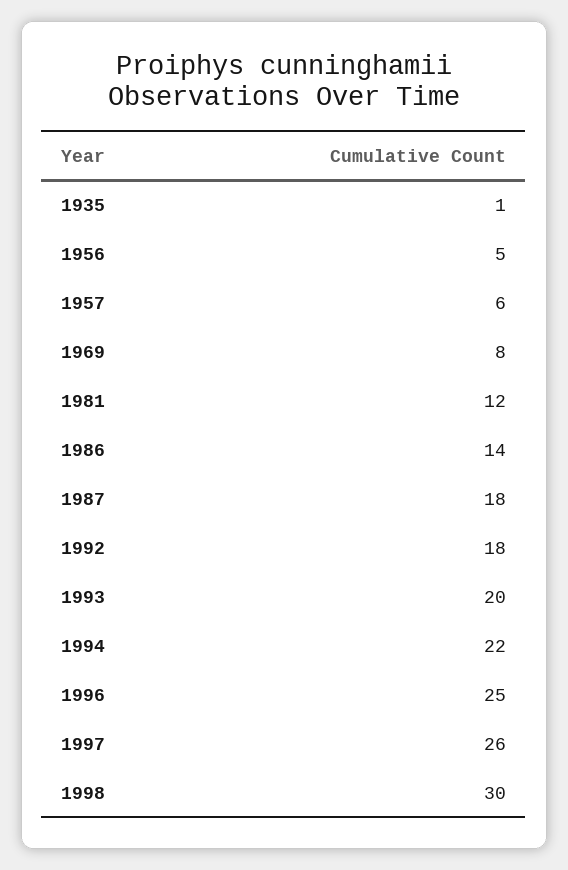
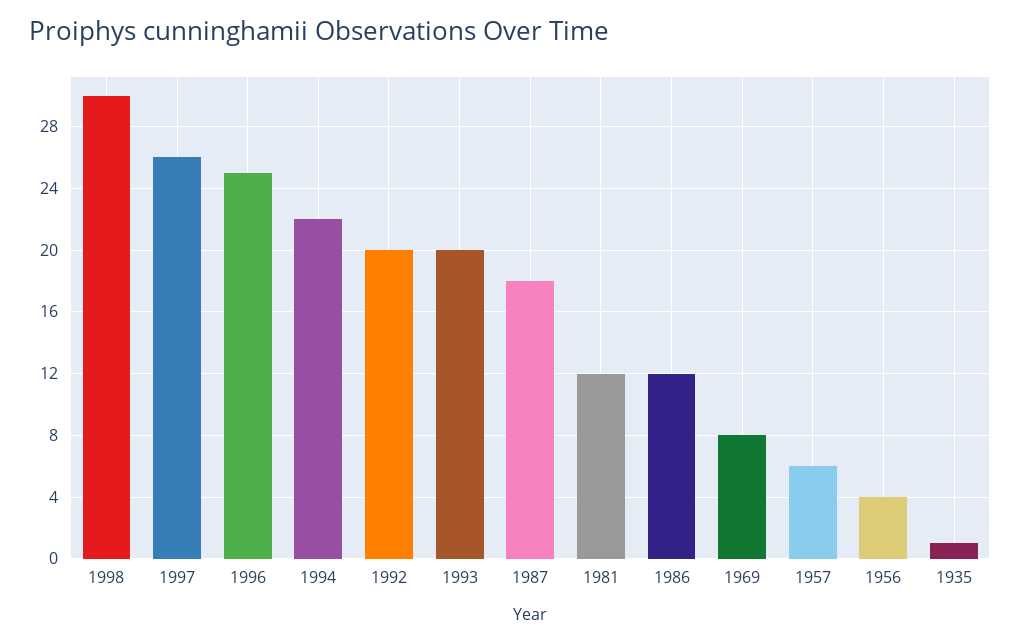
  {
    "1935": 1,
-   "1956": 5,
+   "1956": 4,
    "1957": 6,
    "1969": 8,
    "1981": 12,
-   "1986": 14,
+   "1986": 12,
    "1987": 18,
-   "1992": 18,
+   "1992": 20,
    "1993": 20,
    "1994": 22,
    "1996": 25,
    "1997": 26,
    "1998": 30
  }

